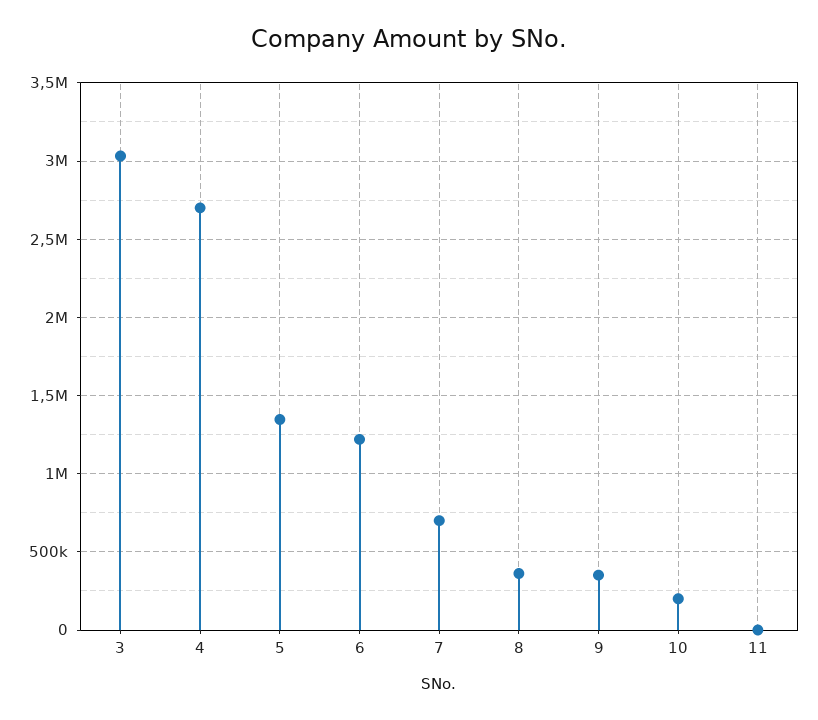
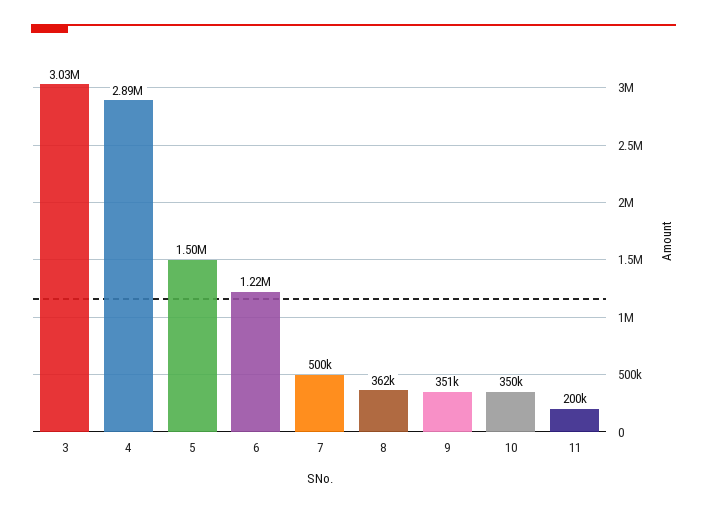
  {
    "3": 3030000,
-   "4": 2700000,
+   "4": 2890000,
-   "5": 1350000,
+   "5": 1500000,
    "6": 1220000,
-   "7": 700000,
+   "7": 500000,
    "8": 362000,
    "9": 351000,
-   "10": 200000,
+   "10": 350000,
-   "11": 0
+   "11": 200000
  }

